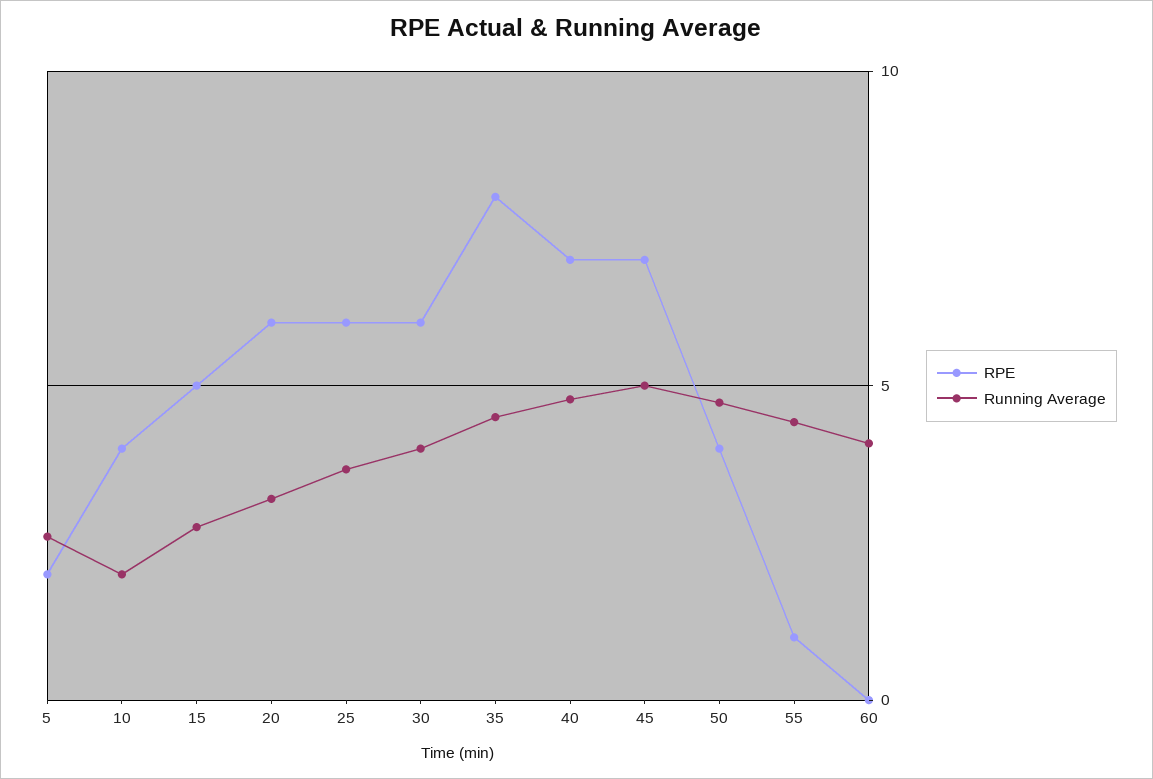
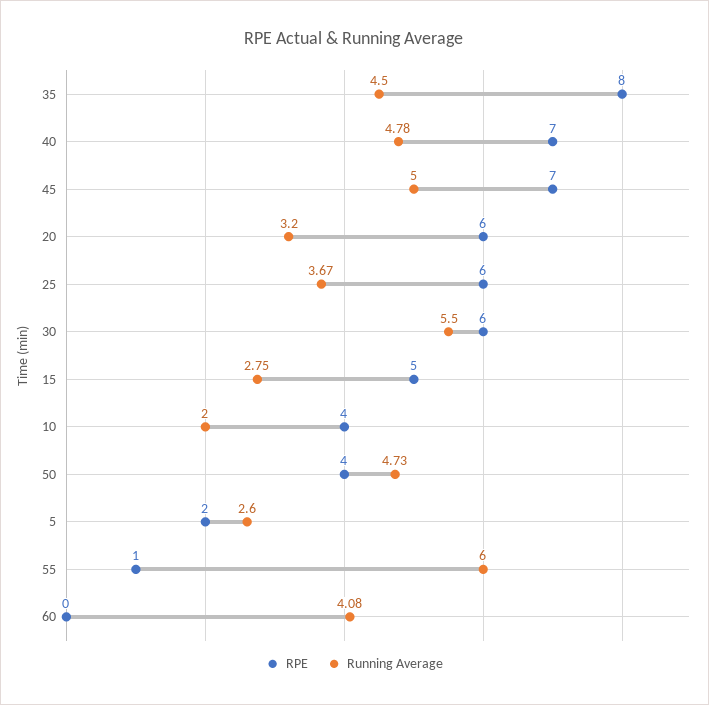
  {
    "RPE": {
      "5": 2,
      "10": 4,
      "15": 5,
      "20": 6,
      "25": 6,
      "30": 6,
      "35": 8,
      "40": 7,
      "45": 7,
      "50": 4,
      "55": 1,
      "60": 0
    },
    "Running Average": {
      "5": 2.6,
      "10": 2,
      "15": 2.75,
      "20": 3.2,
      "25": 3.67,
-     "30": 4,
+     "30": 5.5,
      "35": 4.5,
      "40": 4.78,
      "45": 5,
      "50": 4.73,
-     "55": 4.5,
+     "55": 6,
      "60": 4.08
    }
  }

